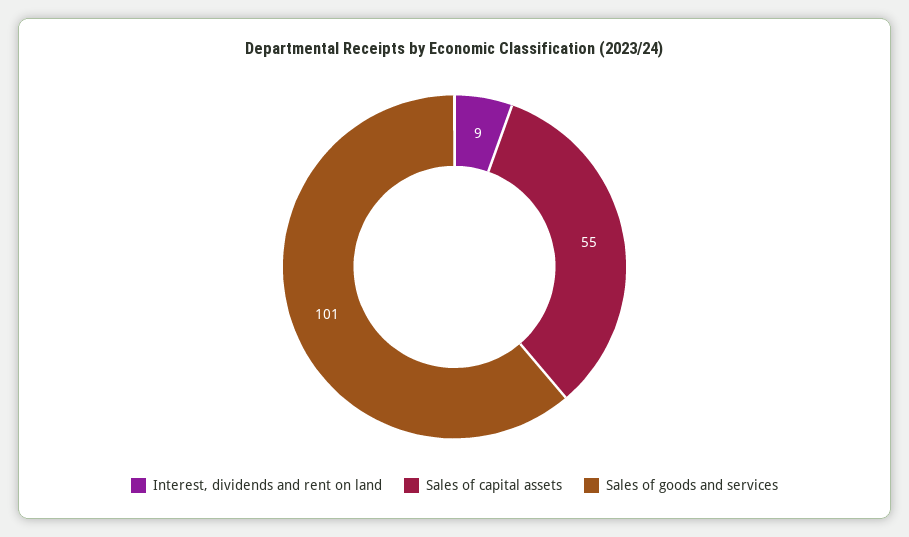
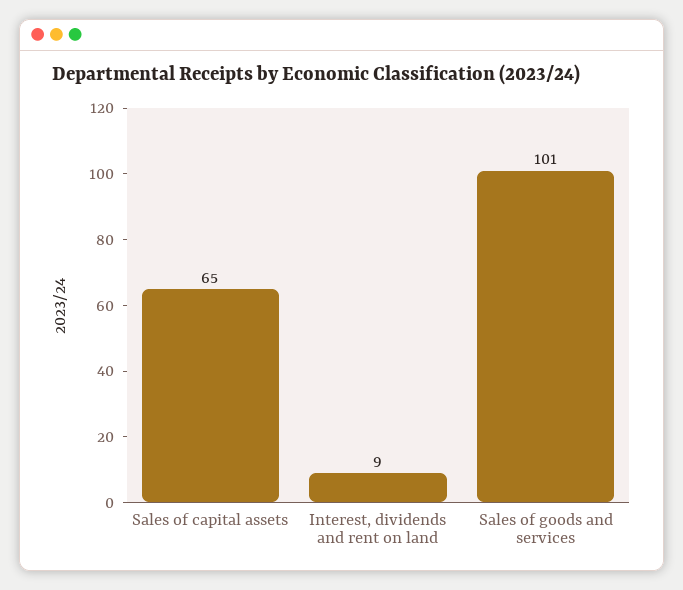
  {
    "Interest, dividends and rent on land": 9,
-   "Sales of capital assets": 55,
+   "Sales of capital assets": 65,
    "Sales of goods and services": 101
  }

